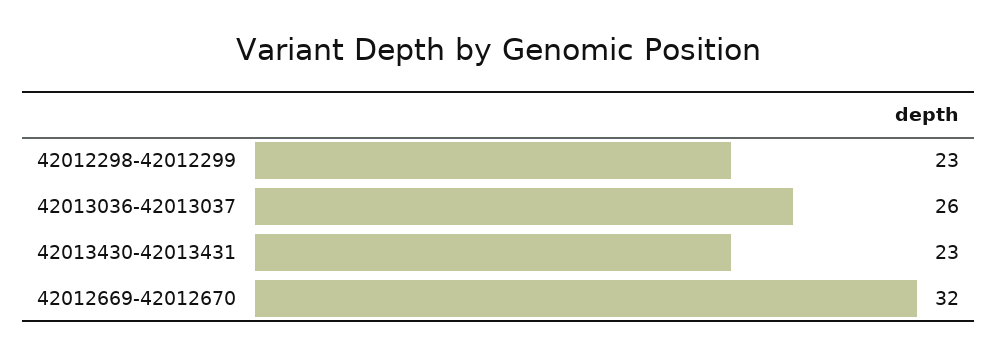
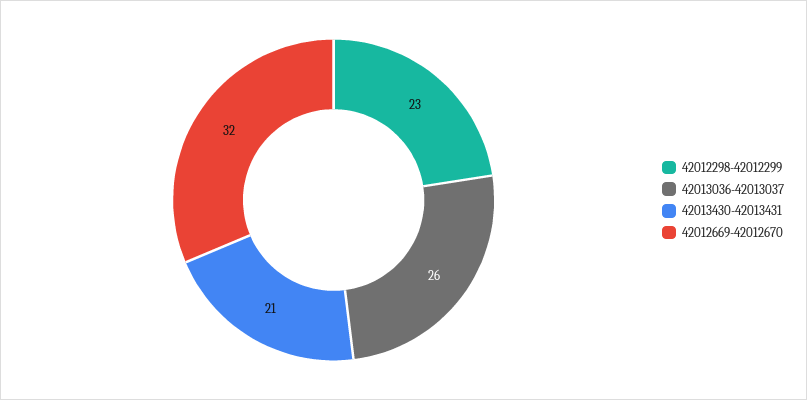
  {
    "42012298-42012299": 23,
    "42013036-42013037": 26,
-   "42013430-42013431": 23,
+   "42013430-42013431": 21,
    "42012669-42012670": 32
  }

